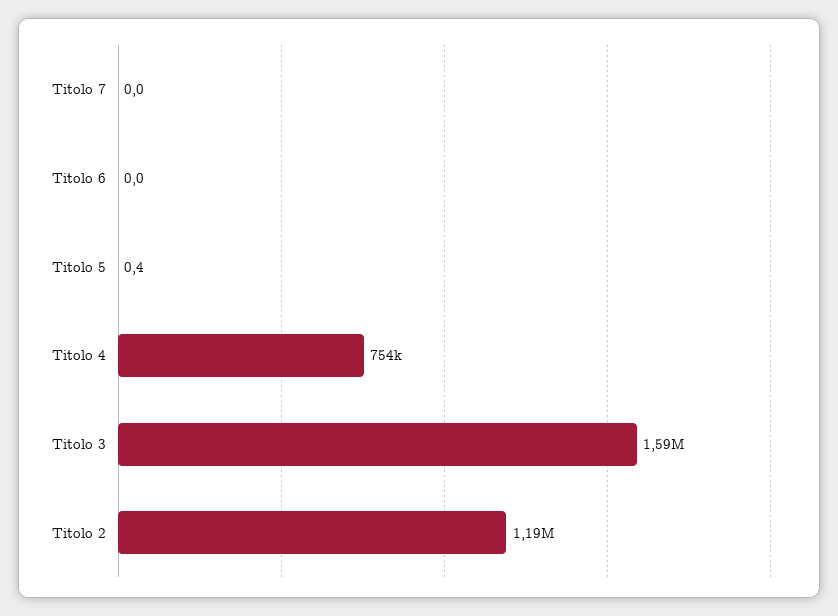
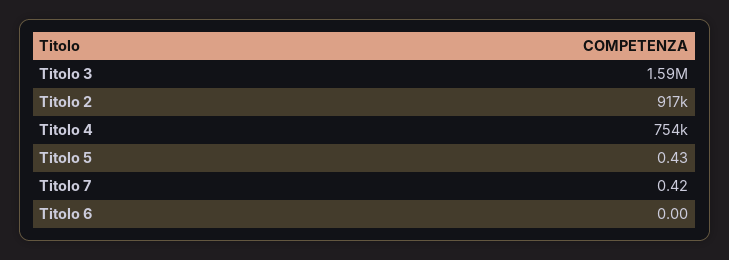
  {
-   "Titolo 7": 0,
+   "Titolo 7": 0.42,
    "Titolo 6": 0,
    "Titolo 5": 0.43,
    "Titolo 4": 754000,
    "Titolo 3": 1590000,
-   "Titolo 2": 1190000
+   "Titolo 2": 917000
  }

